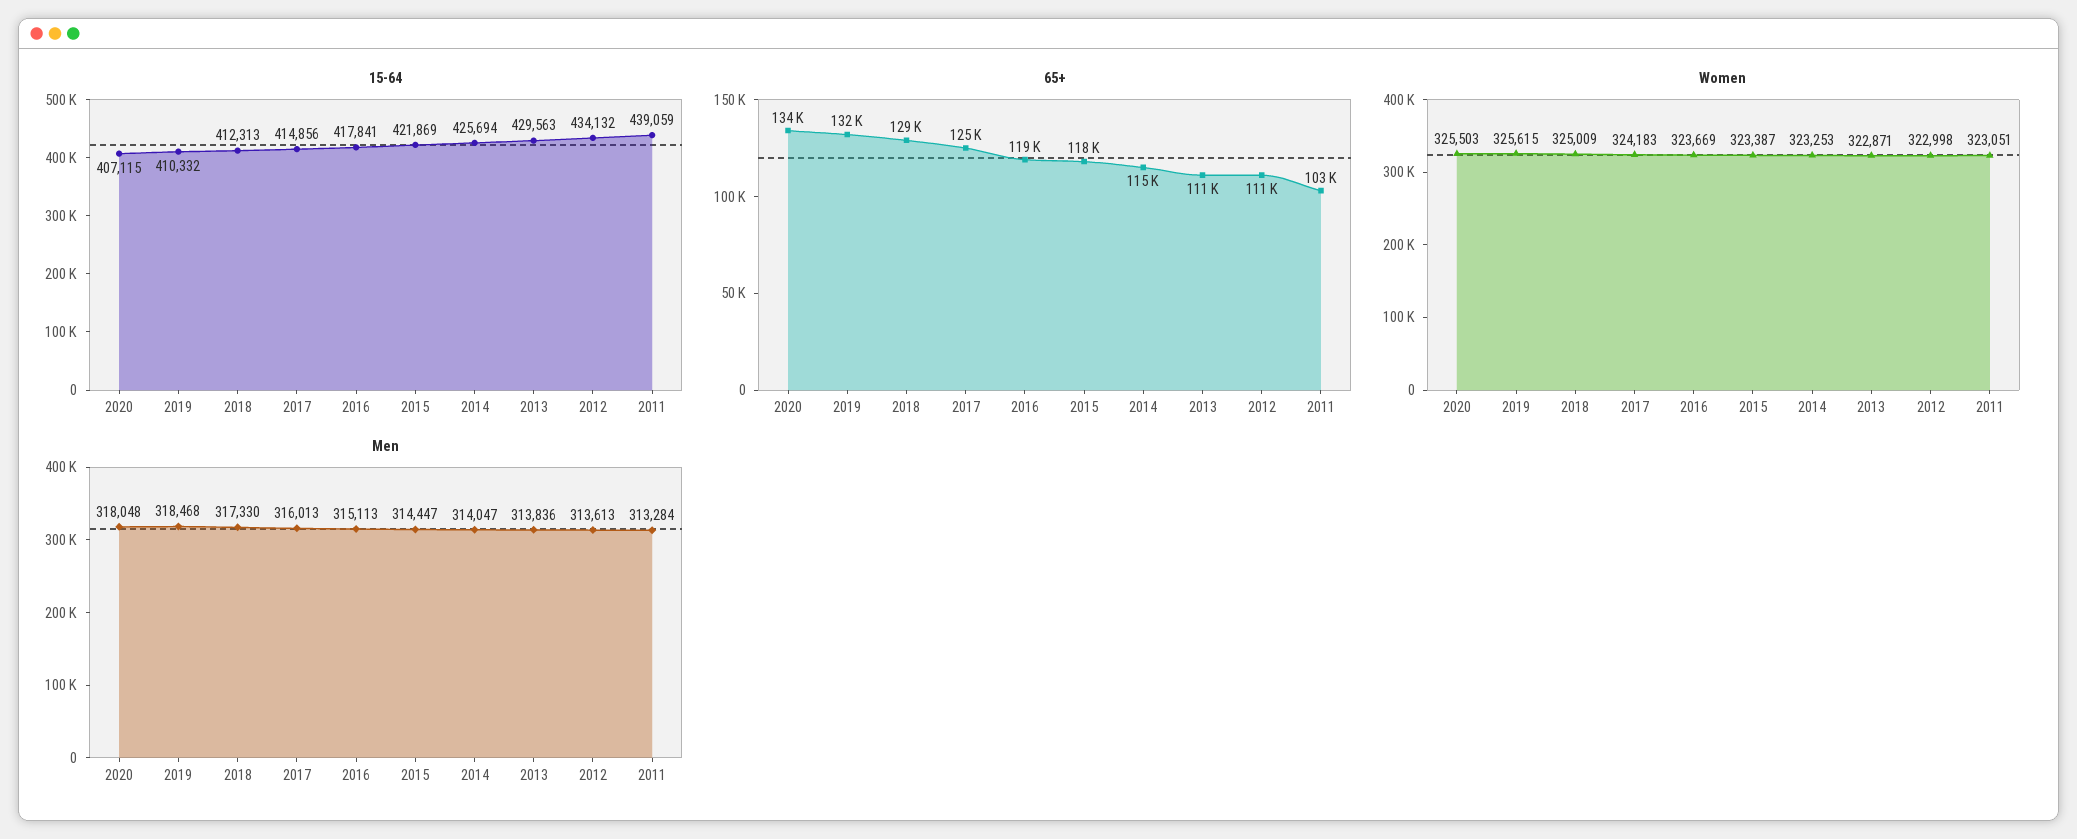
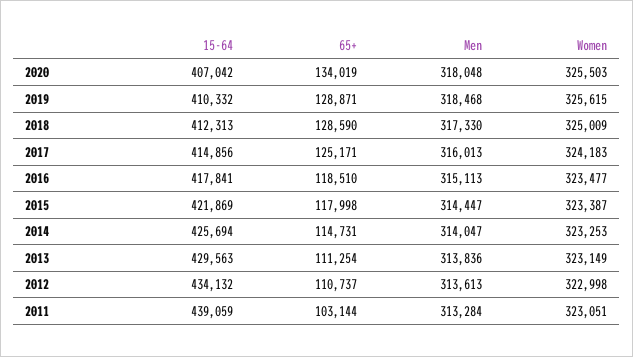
  {
    "15-64": {
-     "2020": 407115,
+     "2020": 407042,
      "2019": 410332,
      "2018": 412313,
      "2017": 414856,
      "2016": 417841,
      "2015": 421869,
      "2014": 425694,
      "2013": 429563,
      "2012": 434132,
      "2011": 439059
    },
    "65+": {
      "2020": 134019,
-     "2019": 132000,
+     "2019": 128871,
      "2018": 128590,
      "2017": 125171,
      "2016": 118510,
      "2015": 117998,
      "2014": 114731,
      "2013": 111254,
      "2012": 110737,
      "2011": 103144
    },
    "Women": {
      "2020": 325503,
      "2019": 325615,
      "2018": 325009,
      "2017": 324183,
-     "2016": 323669,
+     "2016": 323477,
      "2015": 323387,
      "2014": 323253,
-     "2013": 322871,
+     "2013": 323149,
      "2012": 322998,
      "2011": 323051
    },
    "Men": {
      "2020": 318048,
      "2019": 318468,
      "2018": 317330,
      "2017": 316013,
      "2016": 315113,
      "2015": 314447,
      "2014": 314047,
      "2013": 313836,
      "2012": 313613,
      "2011": 313284
    }
  }

